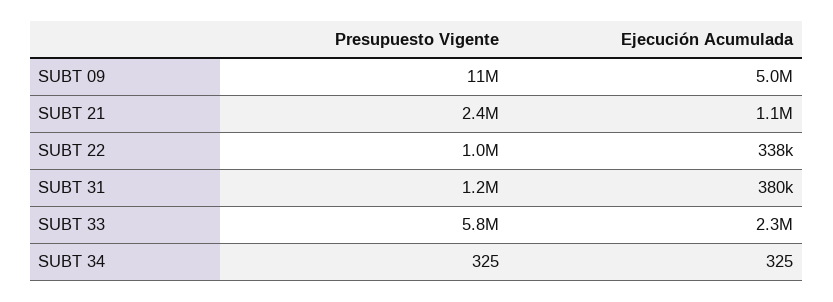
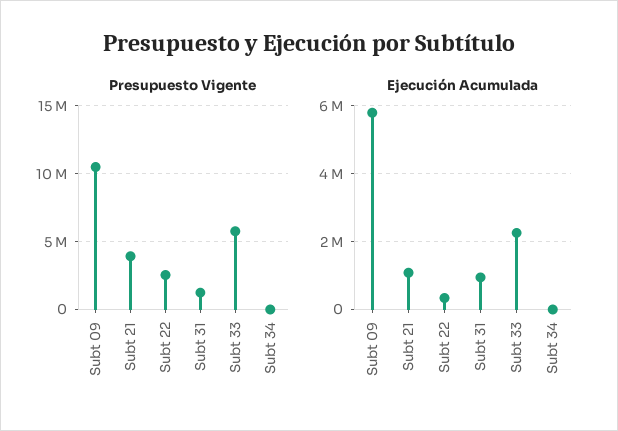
  {
    "Presupuesto Vigente": {
      "SUBT 09": 11000000,
-     "SUBT 21": 2400000,
+     "SUBT 21": 4000000,
-     "SUBT 22": 1000000,
+     "SUBT 22": 2500000,
      "SUBT 31": 1200000,
      "SUBT 33": 5800000,
      "SUBT 34": 325
    },
    "Ejecución Acumulada": {
-     "SUBT 09": 5000000,
+     "SUBT 09": 5800000,
      "SUBT 21": 1100000,
      "SUBT 22": 338000,
-     "SUBT 31": 380000,
+     "SUBT 31": 1000000,
      "SUBT 33": 2300000,
      "SUBT 34": 325
    }
  }

